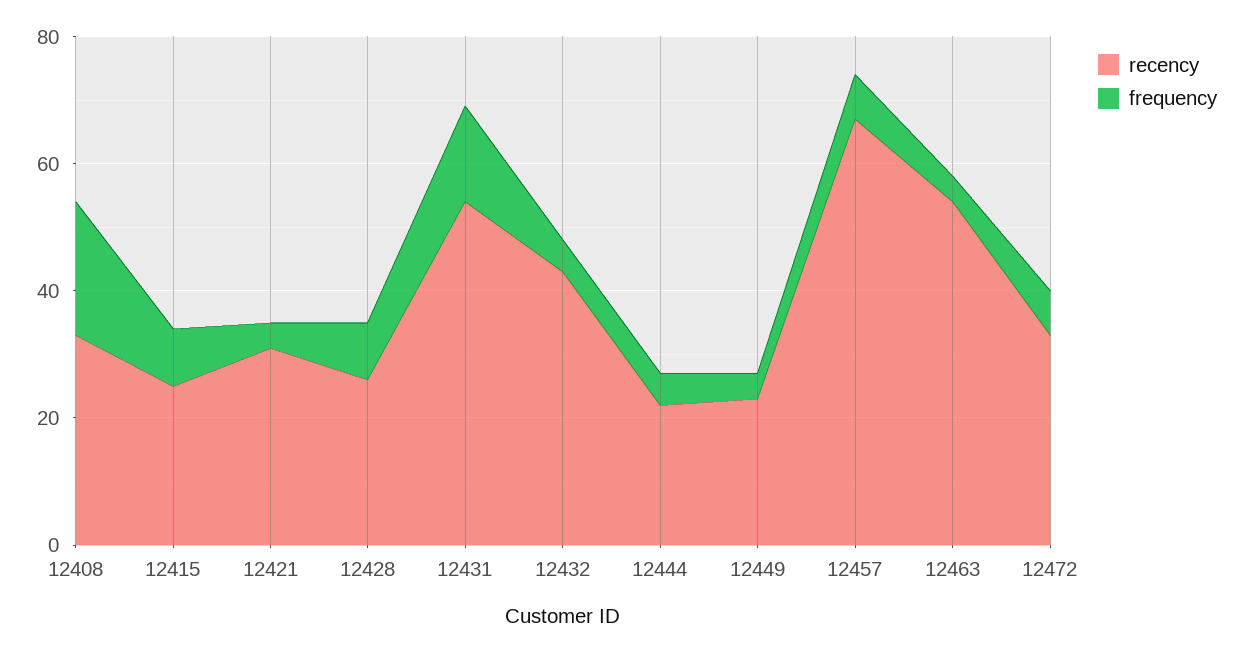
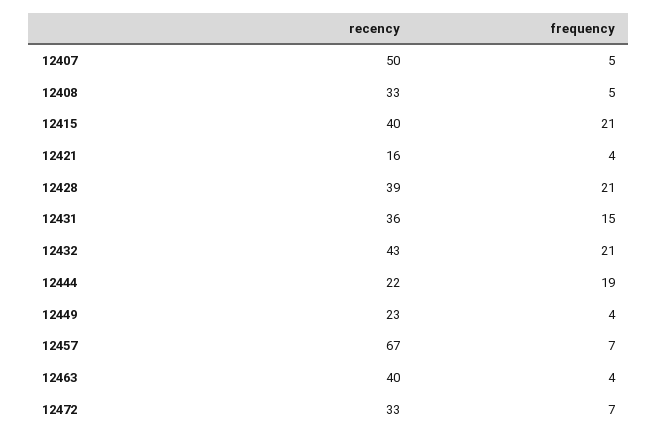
  {
    "recency": {
      "12408": 33,
-     "12415": 25,
+     "12415": 40,
-     "12421": 30,
+     "12421": 16,
-     "12428": 25,
+     "12428": 39,
-     "12431": 55,
+     "12431": 36,
      "12432": 43,
      "12444": 22,
      "12449": 23,
      "12457": 67,
-     "12463": 55,
+     "12463": 40,
-     "12472": 33
+     "12472": 33,
+     "12407": 50
    },
    "frequency": {
-     "12408": 20,
+     "12408": 5,
-     "12415": 10,
+     "12415": 21,
      "12421": 4,
-     "12428": 10,
+     "12428": 21,
      "12431": 15,
-     "12432": 5,
+     "12432": 21,
-     "12444": 5,
+     "12444": 19,
      "12449": 4,
      "12457": 7,
      "12463": 4,
-     "12472": 7
+     "12472": 7,
+     "12407": 5
    }
  }

